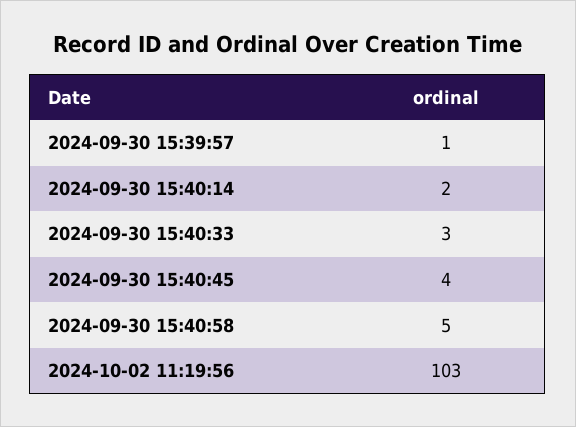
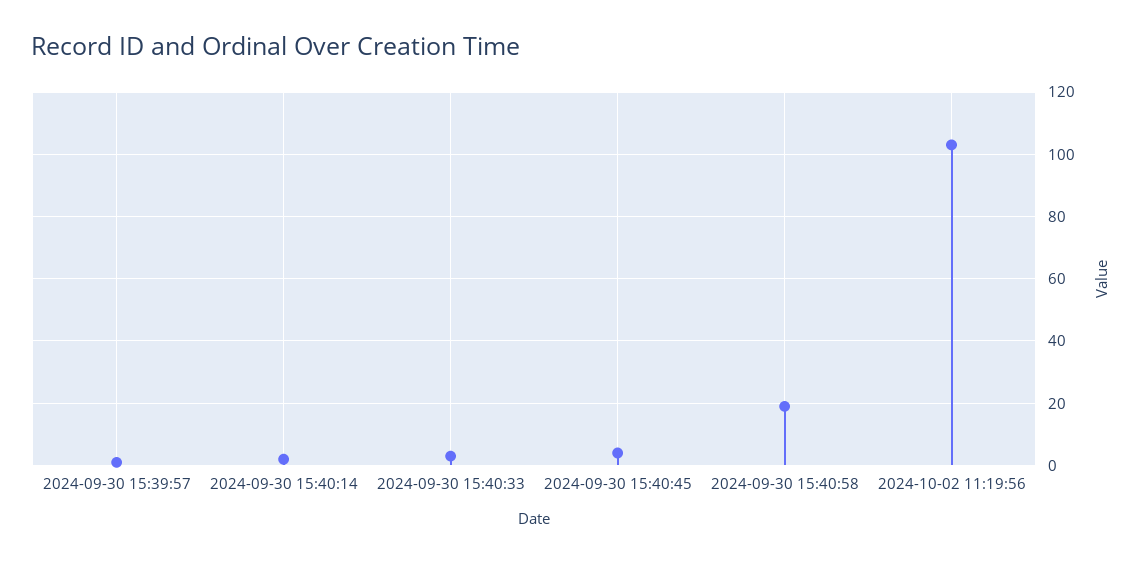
  {
    "2024-09-30 15:39:57": 1,
    "2024-09-30 15:40:14": 2,
    "2024-09-30 15:40:33": 3,
    "2024-09-30 15:40:45": 4,
-   "2024-09-30 15:40:58": 5,
+   "2024-09-30 15:40:58": 20,
    "2024-10-02 11:19:56": 103
  }

